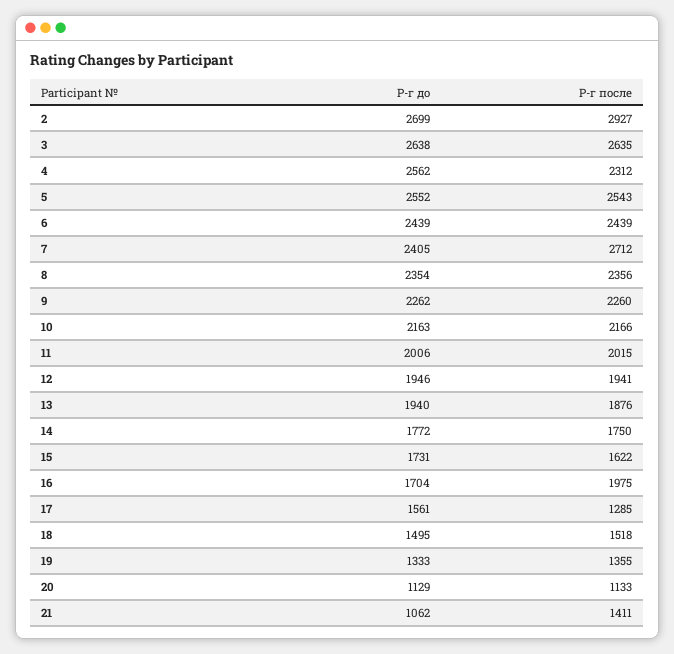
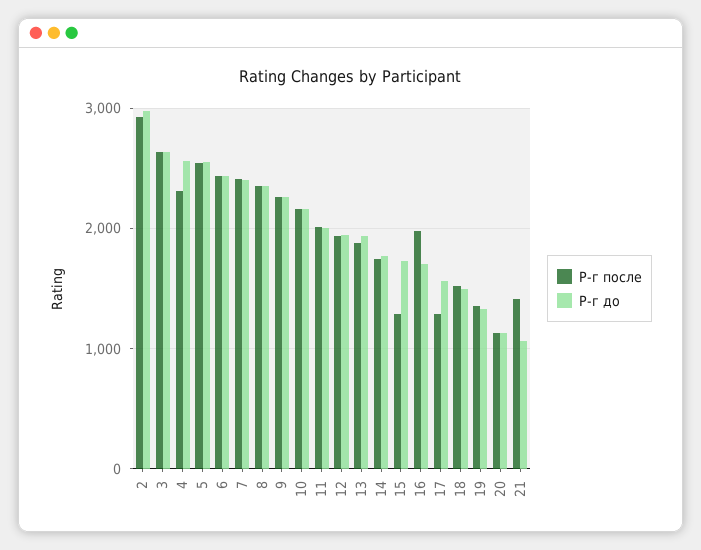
  {
    "Р-г до": {
-     "2": 2699,
+     "2": 3000,
      "3": 2638,
      "4": 2562,
      "5": 2552,
      "6": 2439,
      "7": 2405,
      "8": 2354,
      "9": 2262,
      "10": 2163,
      "11": 2006,
      "12": 1946,
      "13": 1940,
      "14": 1772,
      "15": 1731,
      "16": 1704,
      "17": 1561,
      "18": 1495,
      "19": 1333,
      "20": 1129,
      "21": 1062
    },
    "Р-г после": {
      "2": 2927,
      "3": 2635,
      "4": 2312,
      "5": 2543,
      "6": 2439,
-     "7": 2712,
+     "7": 2400,
      "8": 2356,
      "9": 2260,
      "10": 2166,
      "11": 2015,
      "12": 1941,
      "13": 1876,
      "14": 1750,
-     "15": 1622,
+     "15": 1300,
      "16": 1975,
      "17": 1285,
      "18": 1518,
      "19": 1355,
      "20": 1133,
      "21": 1411
    }
  }

